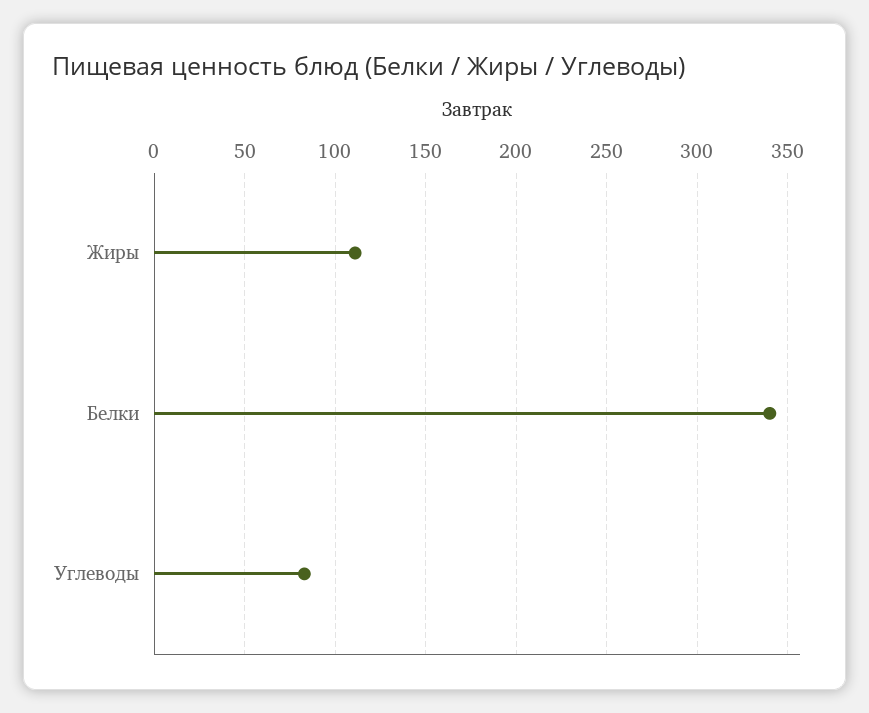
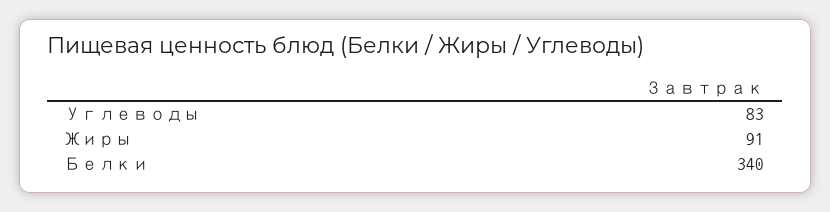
  {
-   "Жиры": 110,
+   "Жиры": 91,
    "Белки": 340,
    "Углеводы": 83
  }

